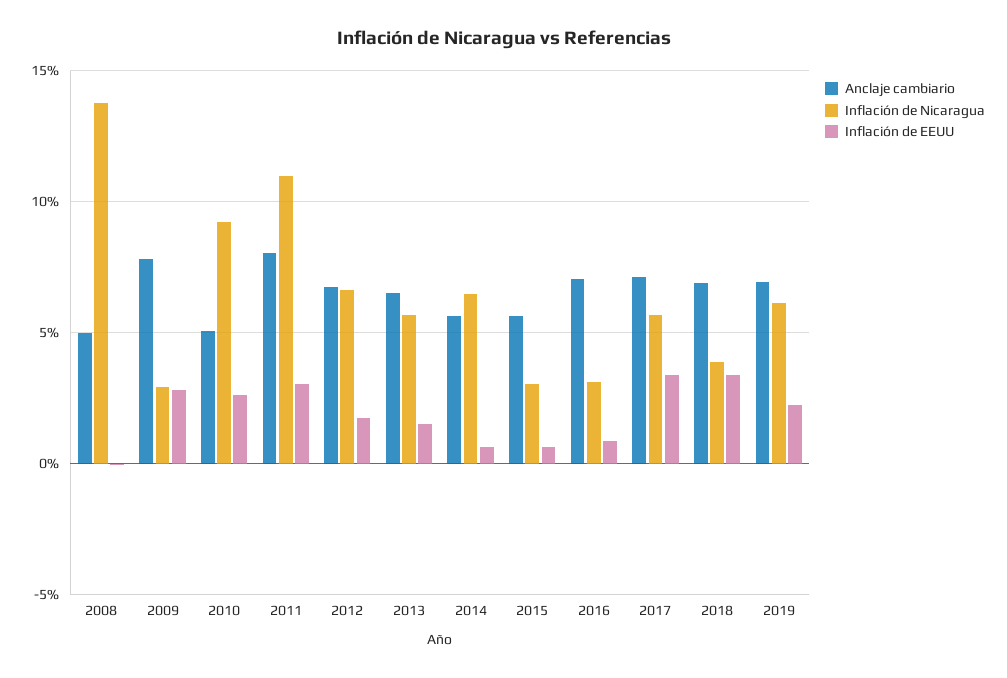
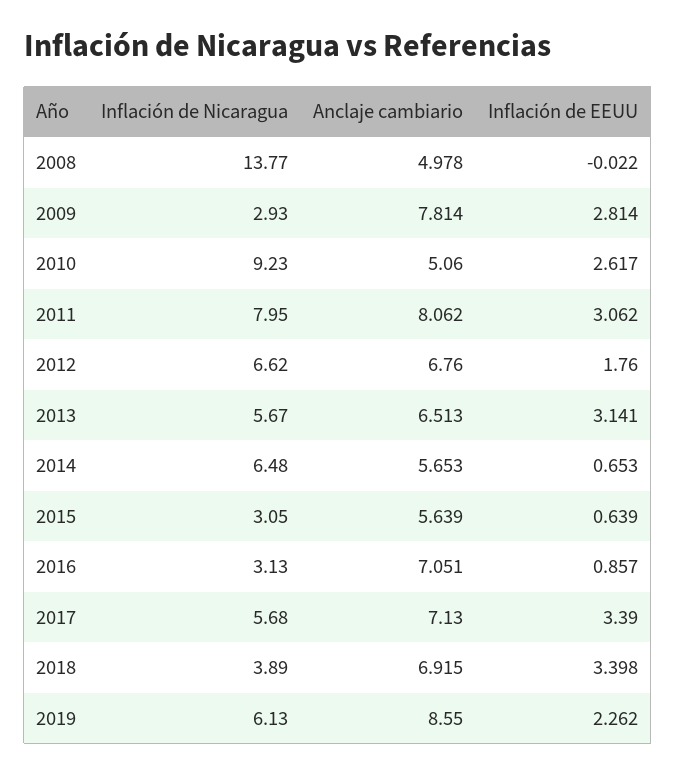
  {
    "Anclaje cambiario": {
      "2008": 4.978,
      "2009": 7.814,
      "2010": 5.06,
      "2011": 8.062,
      "2012": 6.76,
      "2013": 6.513,
      "2014": 5.653,
      "2015": 5.639,
      "2016": 7.051,
      "2017": 7.13,
      "2018": 6.915,
-     "2019": 7
+     "2019": 8.55
    },
    "Inflación de Nicaragua": {
      "2008": 13.77,
      "2009": 2.93,
      "2010": 9.23,
-     "2011": 11,
+     "2011": 7.95,
      "2012": 6.62,
      "2013": 5.67,
      "2014": 6.48,
      "2015": 3.05,
      "2016": 3.13,
      "2017": 5.68,
      "2018": 3.89,
      "2019": 6.13
    },
    "Inflación de EEUU": {
      "2008": -0.022,
      "2009": 2.814,
      "2010": 2.617,
      "2011": 3.062,
      "2012": 1.76,
-     "2013": 1.5,
+     "2013": 3.141,
      "2014": 0.653,
      "2015": 0.639,
      "2016": 0.857,
      "2017": 3.39,
      "2018": 3.398,
      "2019": 2.262
    }
  }

